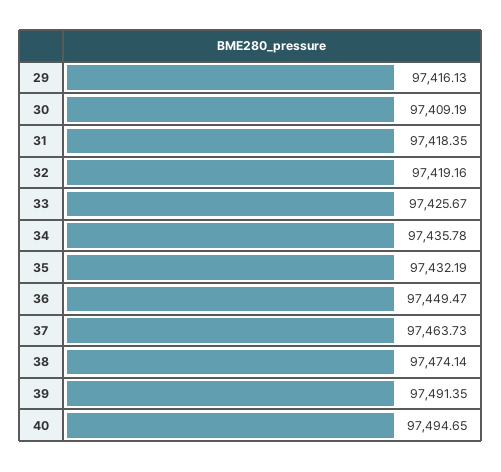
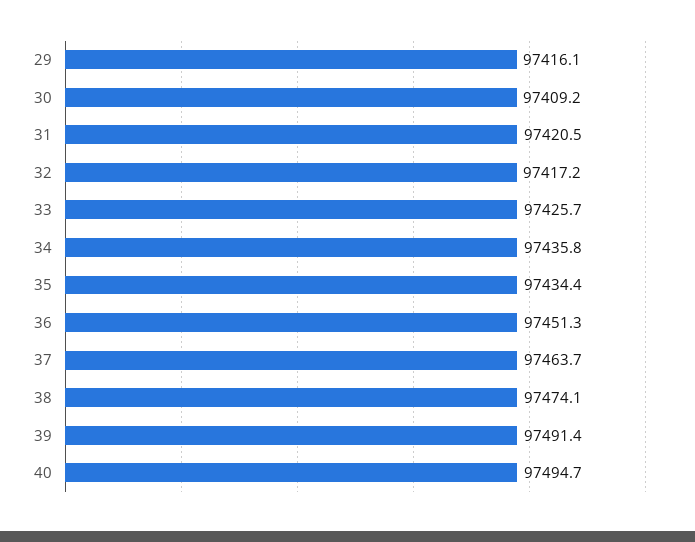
  {
    "29": 97416.13,
    "30": 97409.19,
-   "31": 97418.35,
+   "31": 97420.5,
-   "32": 97419.16,
+   "32": 97417.2,
    "33": 97425.67,
    "34": 97435.78,
-   "35": 97432.19,
+   "35": 97434.4,
-   "36": 97449.47,
+   "36": 97451.3,
    "37": 97463.73,
    "38": 97474.14,
    "39": 97491.35,
    "40": 97494.65
  }

